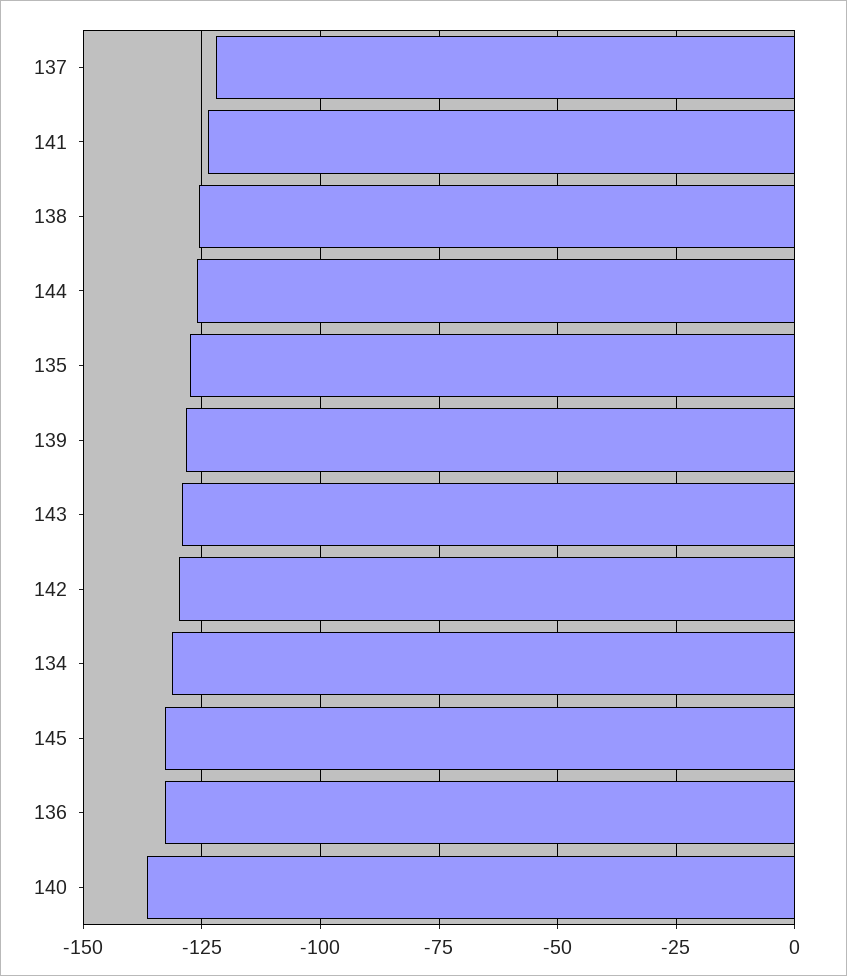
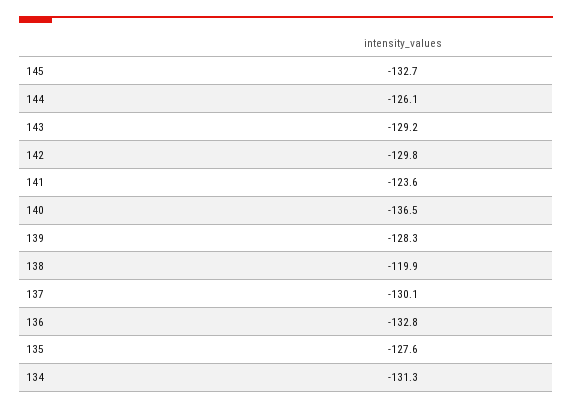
  {
-   "137": -122.5,
+   "137": -130.1,
    "141": -123.6,
-   "138": -125,
+   "138": -119.9,
    "144": -126.1,
    "135": -127.6,
    "139": -128.3,
    "143": -129.2,
    "142": -129.8,
    "134": -131.3,
    "145": -132.7,
    "136": -132.8,
    "140": -136.5
  }

